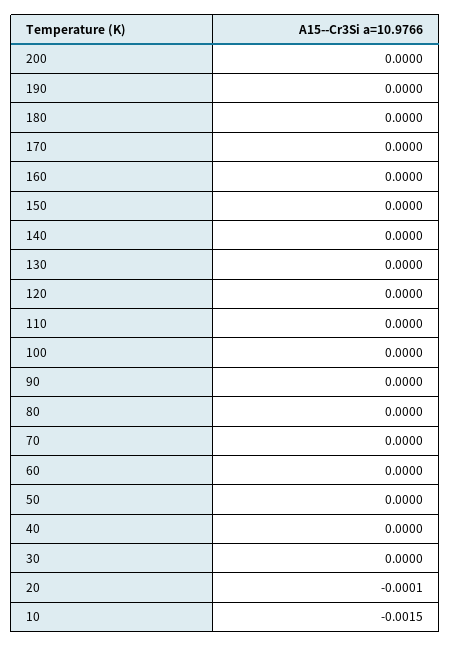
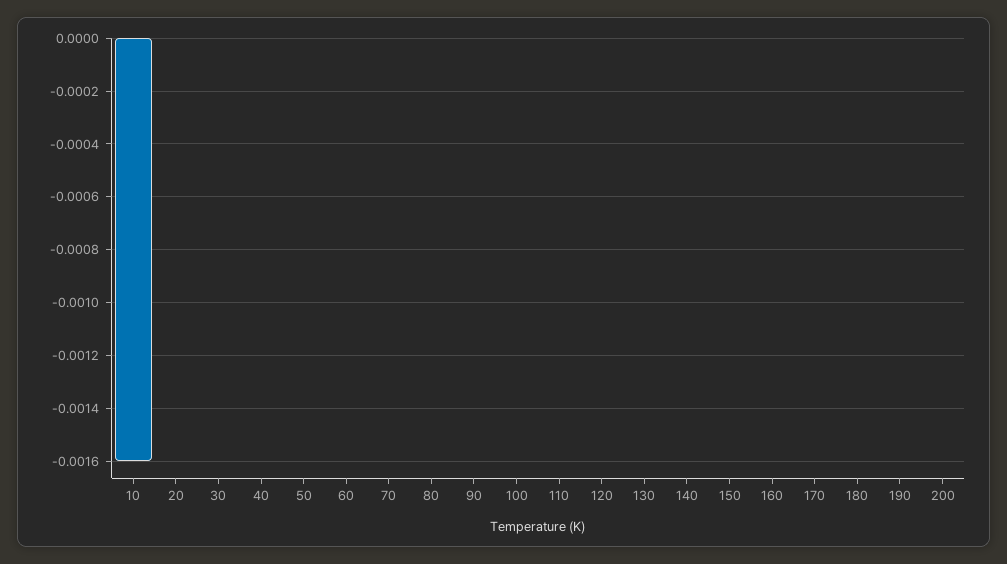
  {
    "200": 0,
    "190": 0,
    "180": 0,
    "170": 0,
    "160": 0,
    "150": 0,
    "140": 0,
    "130": 0,
    "120": 0,
    "110": 0,
    "100": 0,
    "90": 0,
    "80": 0,
    "70": 0,
    "60": 0,
    "50": 0,
    "40": 0,
    "30": 0,
-   "20": -0.0001,
+   "20": 0,
-   "10": -0.0015
+   "10": -0.0016
  }

